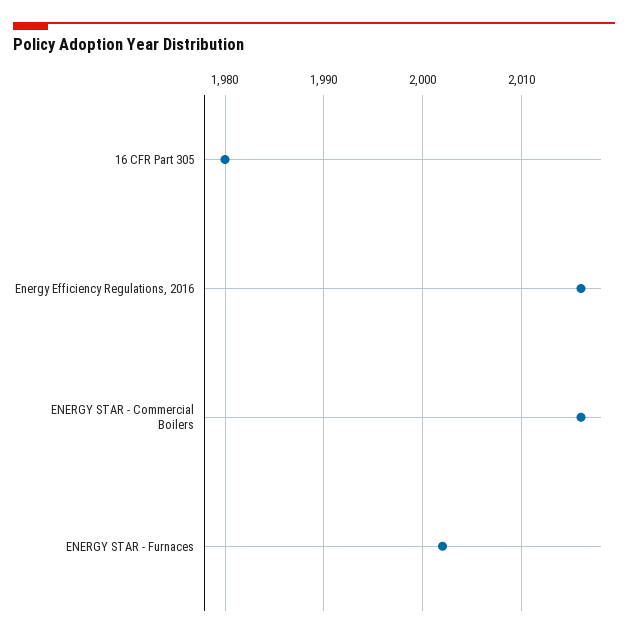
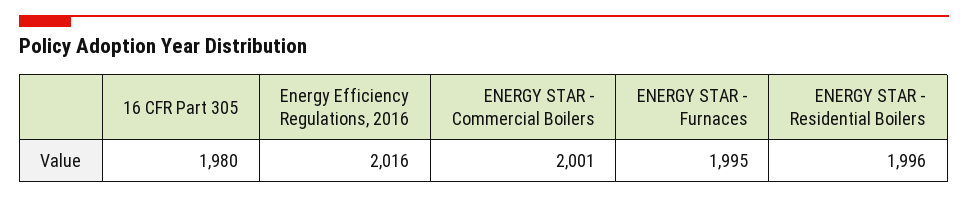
  {
    "16 CFR Part 305": 1980,
    "Energy Efficiency Regulations, 2016": 2016,
-   "ENERGY STAR - Commercial Boilers": 2016,
+   "ENERGY STAR - Commercial Boilers": 2001,
-   "ENERGY STAR - Furnaces": 2002
+   "ENERGY STAR - Furnaces": 1995,
+   "ENERGY STAR - Residential Boilers": 1996
  }

